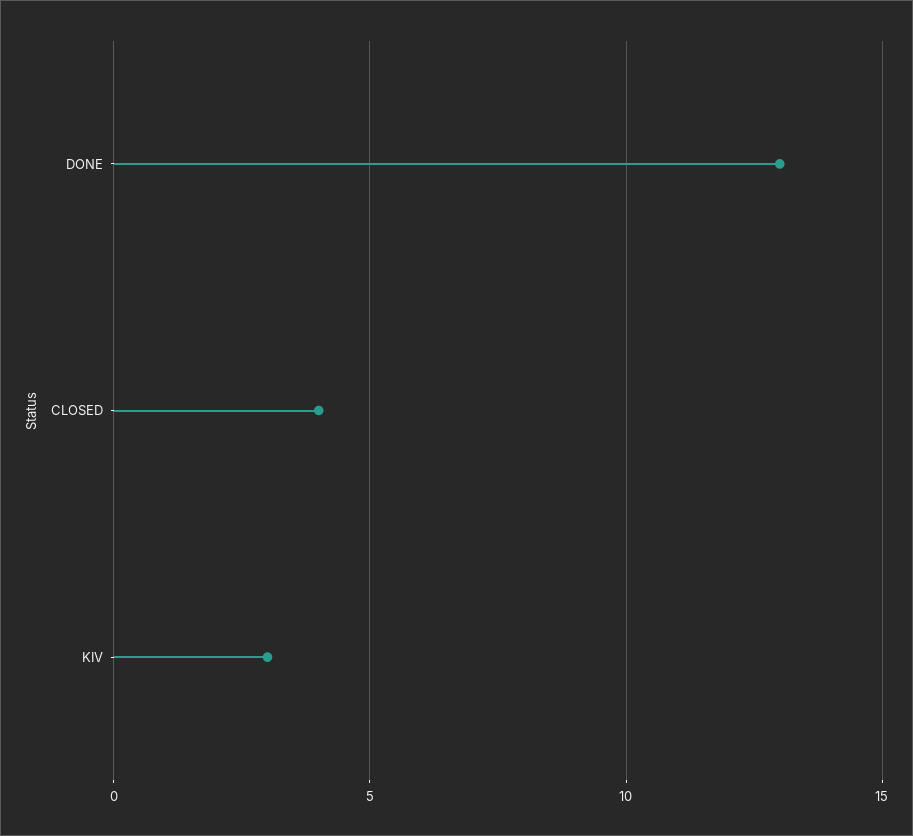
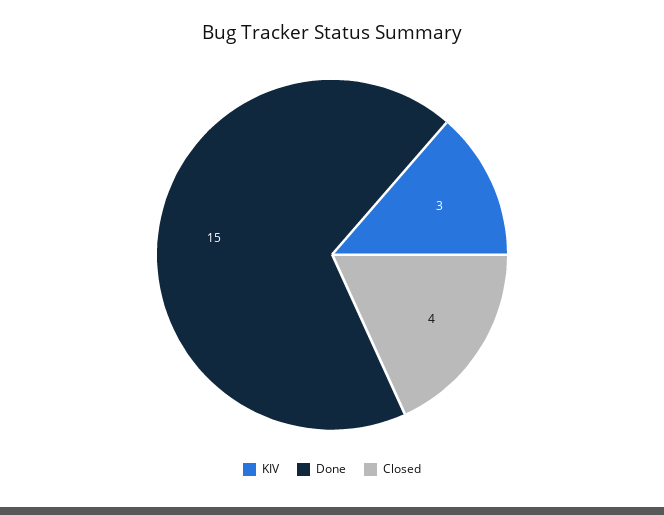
  {
-   "DONE": 13,
+   "DONE": 15,
    "CLOSED": 4,
    "KIV": 3
  }

